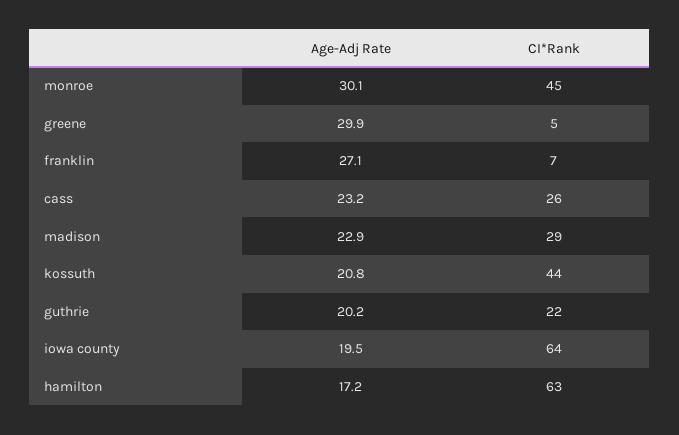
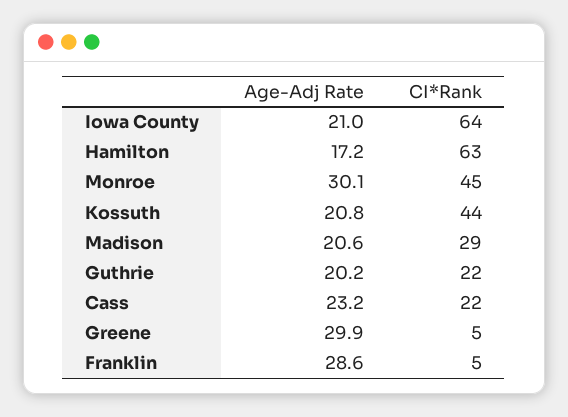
  {
    "Age-Adj Rate": {
      "monroe": 30.1,
      "greene": 29.9,
-     "franklin": 27.1,
+     "franklin": 28.6,
      "cass": 23.2,
-     "madison": 22.9,
+     "madison": 20.6,
      "kossuth": 20.8,
      "guthrie": 20.2,
-     "iowa county": 19.5,
+     "iowa county": 21,
      "hamilton": 17.2
    },
    "CI*Rank": {
      "monroe": 45,
      "greene": 5,
-     "franklin": 7,
+     "franklin": 5,
-     "cass": 26,
+     "cass": 22,
      "madison": 29,
      "kossuth": 44,
      "guthrie": 22,
      "iowa county": 64,
      "hamilton": 63
    }
  }

